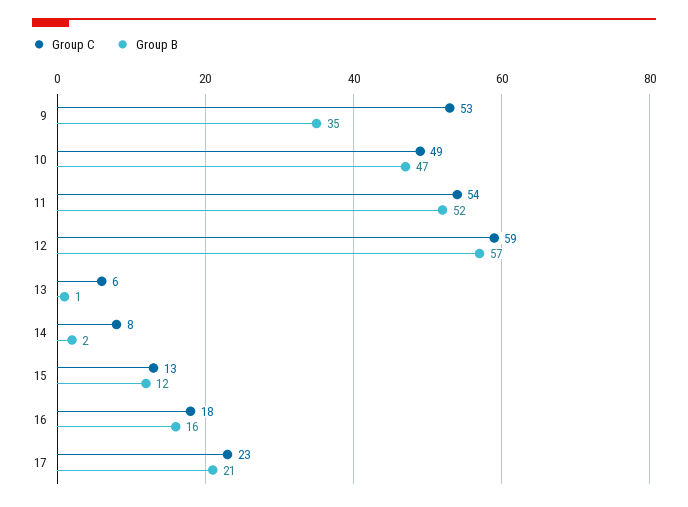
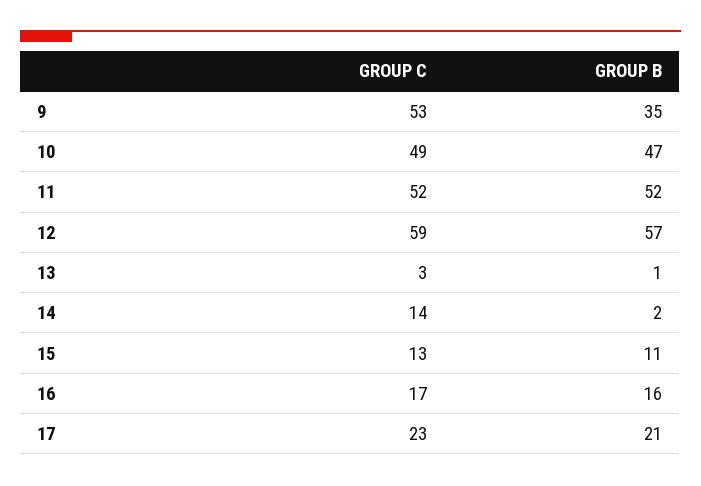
  {
    "Group C": {
      "9": 53,
      "10": 49,
-     "11": 54,
+     "11": 52,
      "12": 59,
-     "13": 6,
+     "13": 3,
-     "14": 8,
+     "14": 14,
      "15": 13,
-     "16": 18,
+     "16": 17,
      "17": 23
    },
    "Group B": {
      "9": 35,
      "10": 47,
      "11": 52,
      "12": 57,
      "13": 1,
      "14": 2,
-     "15": 12,
+     "15": 11,
      "16": 16,
      "17": 21
    }
  }

